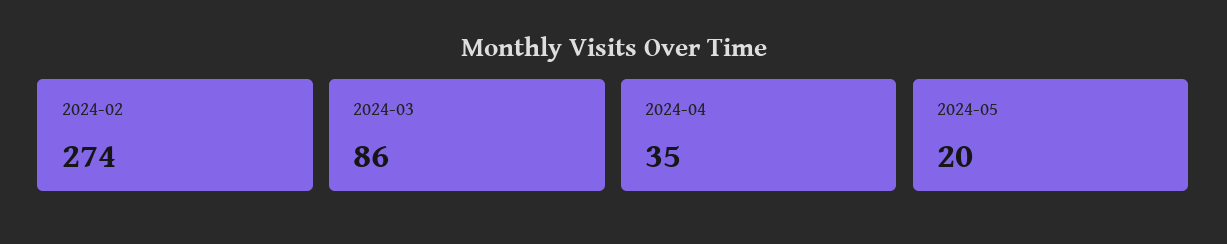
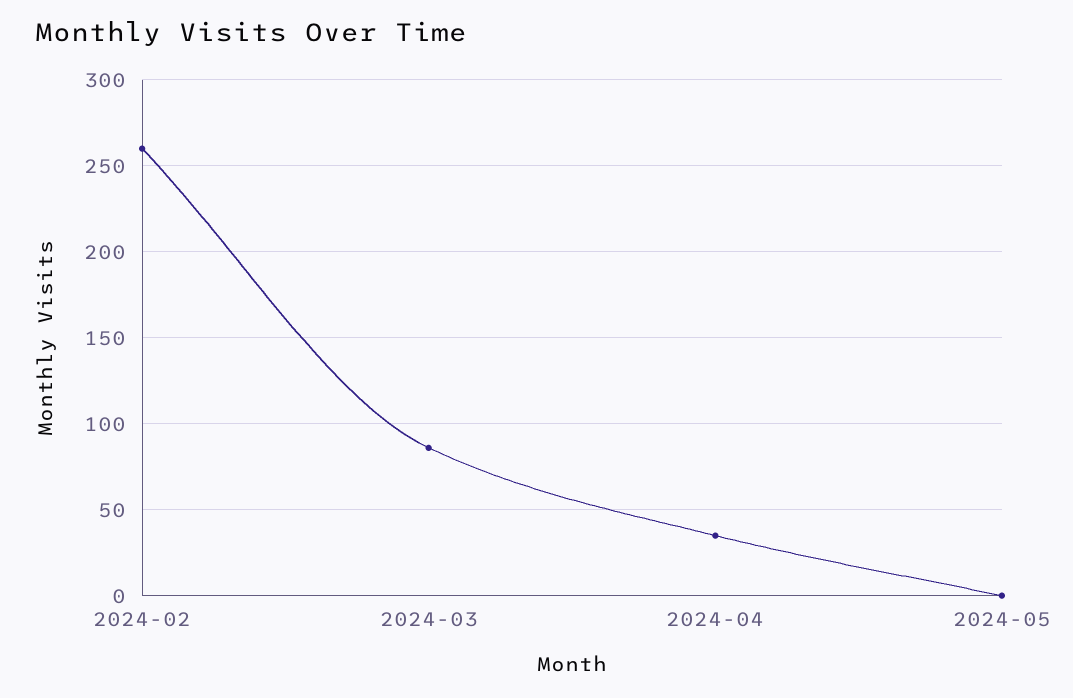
  {
-   "2024-02": 274,
+   "2024-02": 260,
    "2024-03": 86,
    "2024-04": 35,
-   "2024-05": 20
+   "2024-05": 0
  }

